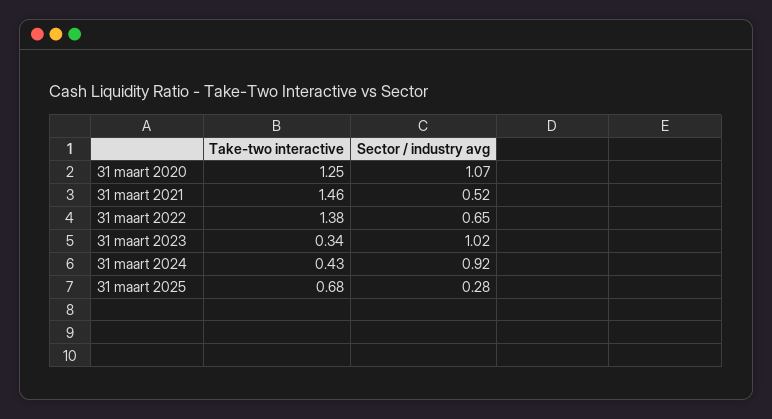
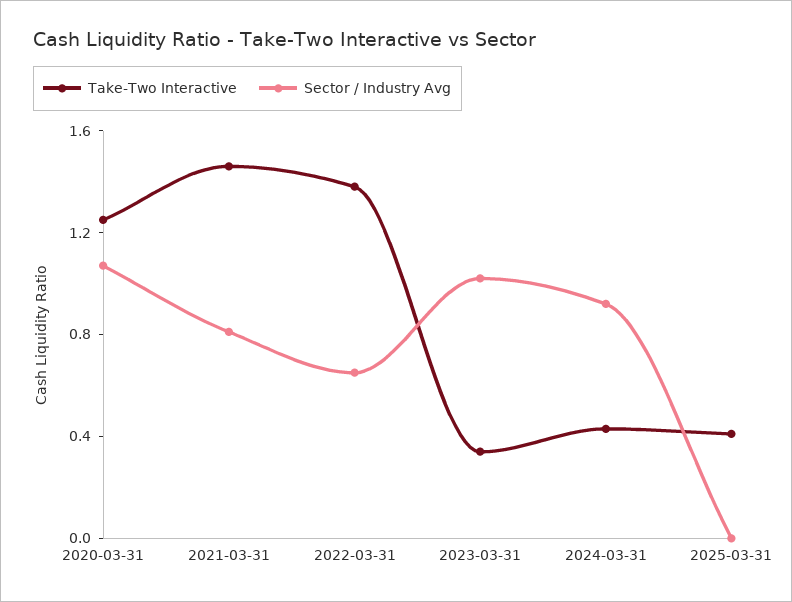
  {
    "Take-two interactive": {
      "31 maart 2020": 1.25,
      "31 maart 2021": 1.46,
      "31 maart 2022": 1.38,
      "31 maart 2023": 0.34,
      "31 maart 2024": 0.43,
-     "31 maart 2025": 0.68
+     "31 maart 2025": 0.4
    },
    "Sector / industry avg": {
      "31 maart 2020": 1.07,
-     "31 maart 2021": 0.52,
+     "31 maart 2021": 0.8,
      "31 maart 2022": 0.65,
      "31 maart 2023": 1.02,
      "31 maart 2024": 0.92,
-     "31 maart 2025": 0.28
+     "31 maart 2025": 0
    }
  }

